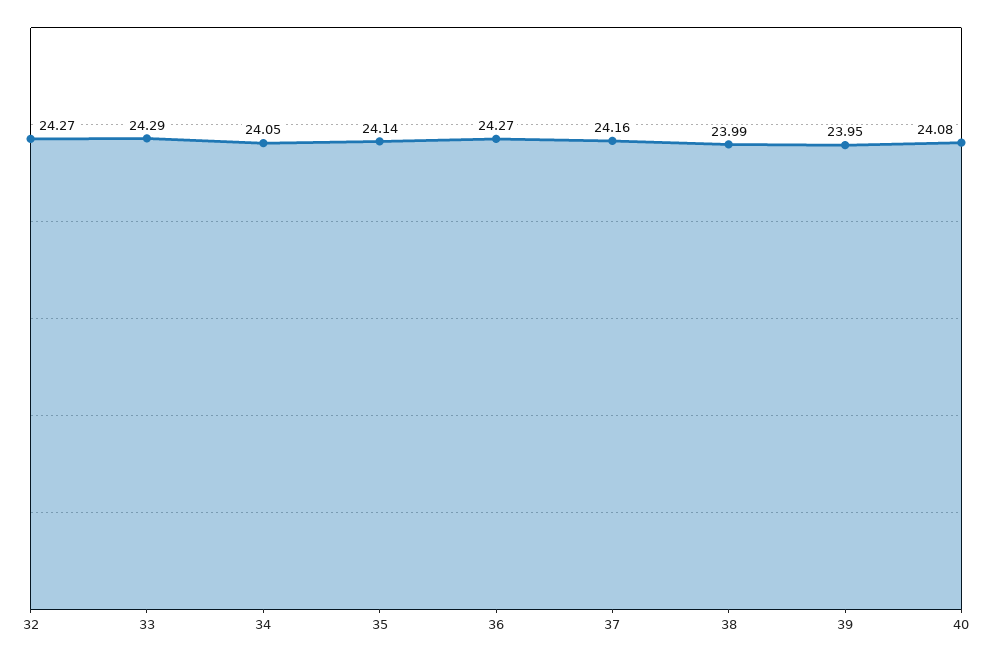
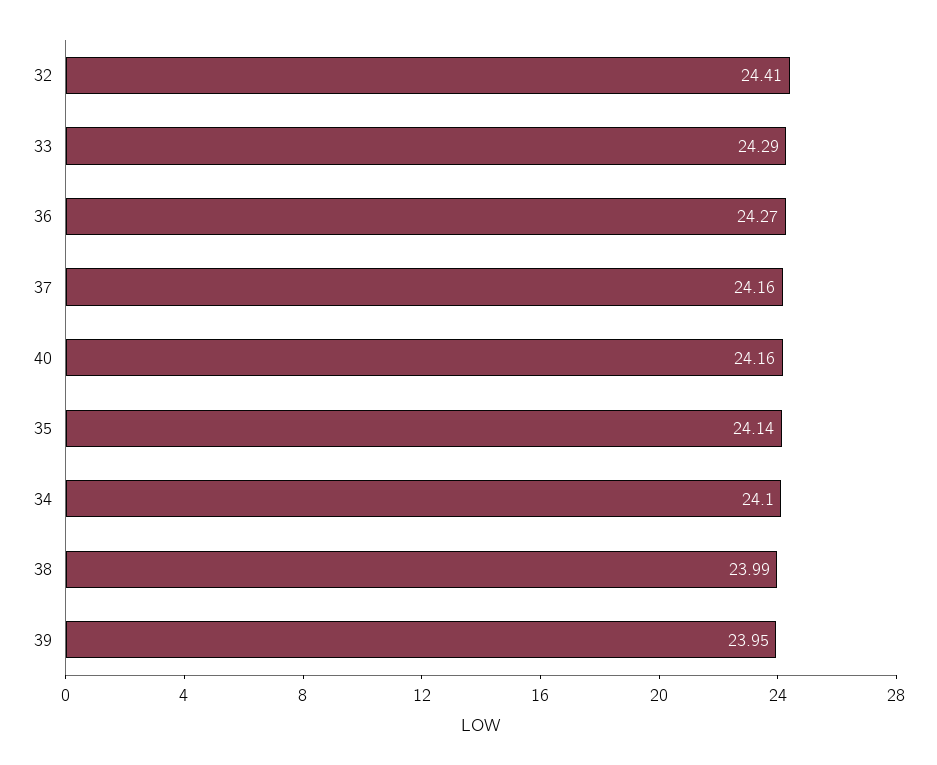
  {
-   "32": 24.27,
+   "32": 24.41,
    "33": 24.29,
-   "34": 24.05,
+   "34": 24.1,
    "35": 24.14,
    "36": 24.27,
    "37": 24.16,
    "38": 23.99,
    "39": 23.95,
-   "40": 24.08
+   "40": 24.16
  }

